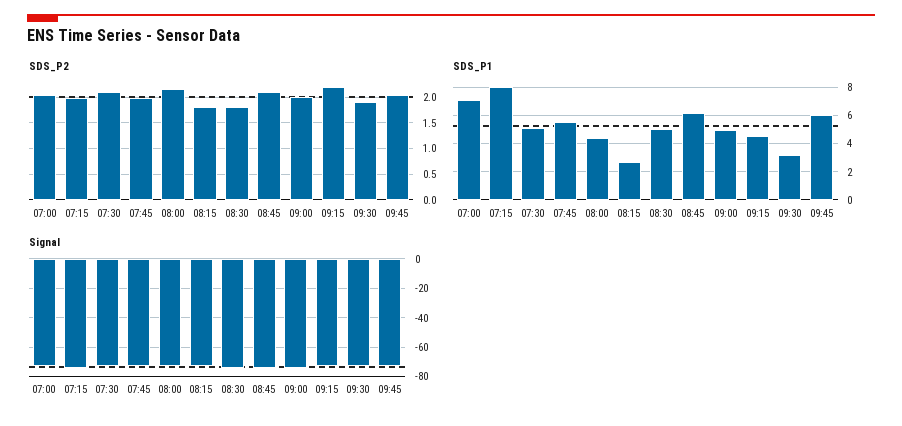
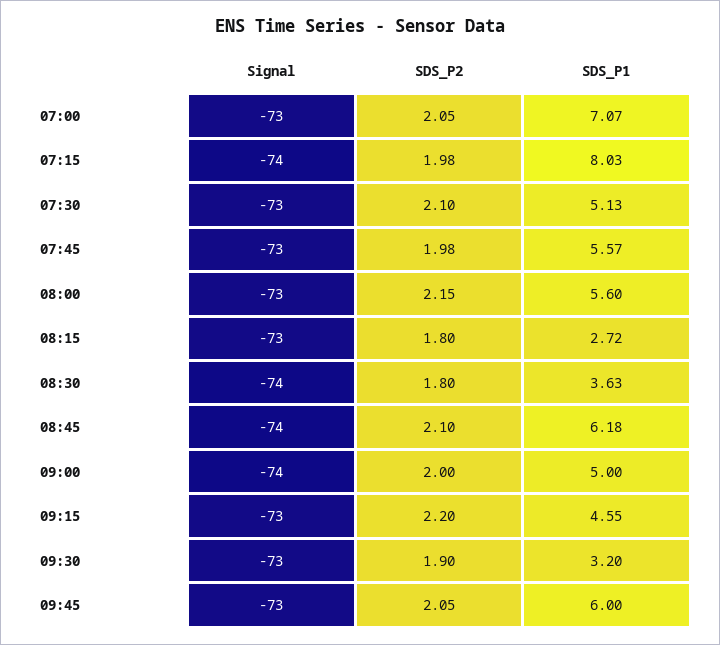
  {
    "SDS_P2": {
      "07:00": 2.05,
      "07:15": 1.98,
      "07:30": 2.1,
      "07:45": 1.98,
      "08:00": 2.15,
      "08:15": 1.8,
      "08:30": 1.8,
      "08:45": 2.1,
      "09:00": 2,
      "09:15": 2.2,
      "09:30": 1.9,
      "09:45": 2.05
    },
    "SDS_P1": {
      "07:00": 7.07,
      "07:15": 8.03,
      "07:30": 5.13,
      "07:45": 5.57,
-     "08:00": 4.5,
+     "08:00": 5.6,
      "08:15": 2.72,
-     "08:30": 5,
+     "08:30": 3.63,
      "08:45": 6.18,
      "09:00": 5,
      "09:15": 4.55,
      "09:30": 3.2,
      "09:45": 6
    },
    "Signal": {
      "07:00": -73,
      "07:15": -74,
      "07:30": -73,
      "07:45": -73,
      "08:00": -73,
      "08:15": -73,
      "08:30": -74,
      "08:45": -74,
      "09:00": -74,
      "09:15": -73,
      "09:30": -73,
      "09:45": -73
    }
  }

